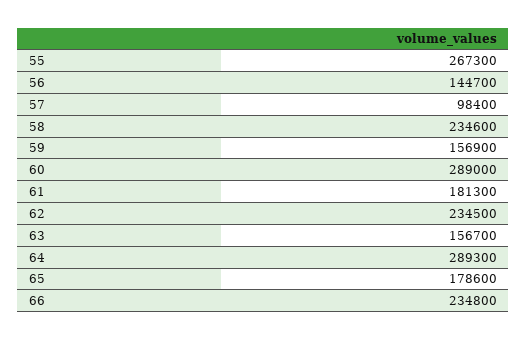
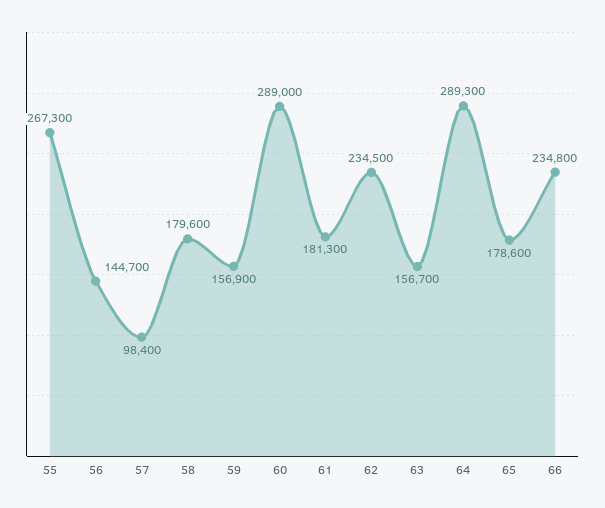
  {
    "55": 267300,
    "56": 144700,
    "57": 98400,
-   "58": 234600,
+   "58": 179600,
    "59": 156900,
    "60": 289000,
    "61": 181300,
    "62": 234500,
    "63": 156700,
    "64": 289300,
    "65": 178600,
    "66": 234800
  }

